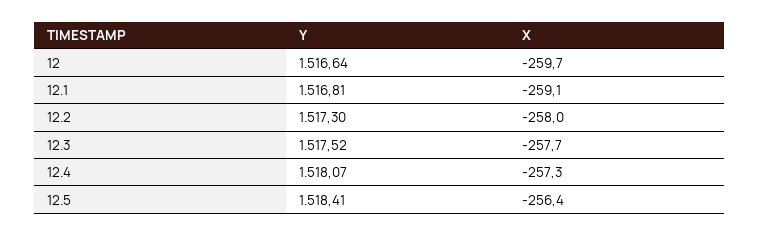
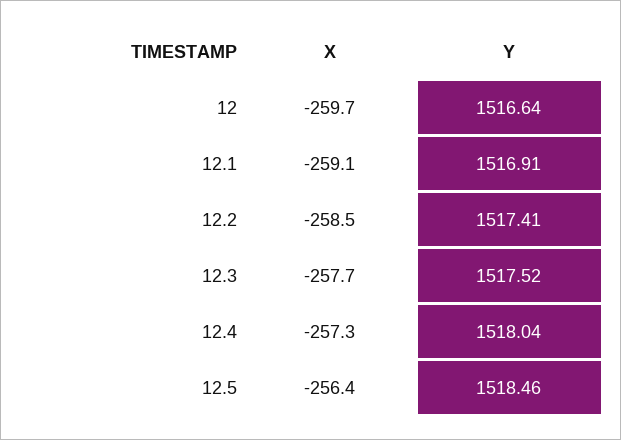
  {
    "Y": {
      "12": 1516.64,
-     "12.1": 1516.81,
+     "12.1": 1516.91,
-     "12.2": 1517.3,
+     "12.2": 1517.41,
      "12.3": 1517.52,
-     "12.4": 1518.07,
+     "12.4": 1518.04,
-     "12.5": 1518.41
+     "12.5": 1518.46
    },
    "X": {
      "12": -259.7,
      "12.1": -259.1,
-     "12.2": -258,
+     "12.2": -258.5,
      "12.3": -257.7,
      "12.4": -257.3,
      "12.5": -256.4
    }
  }

